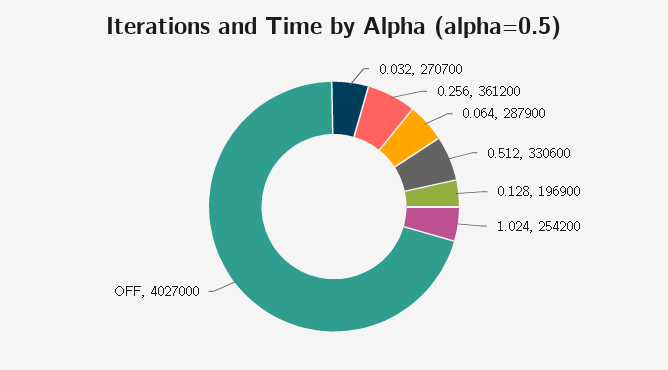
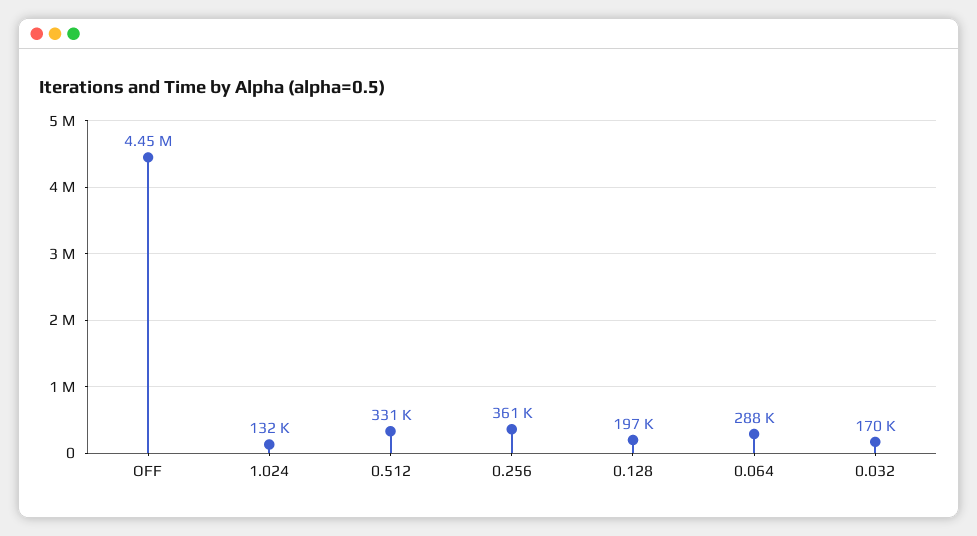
  {
-   "0.032": 270700,
+   "0.032": 170000,
    "0.256": 361200,
    "0.064": 287900,
    "0.512": 330600,
    "0.128": 196900,
-   "1.024": 254200,
+   "1.024": 132000,
-   "OFF": 4027000
+   "OFF": 4450000
  }

